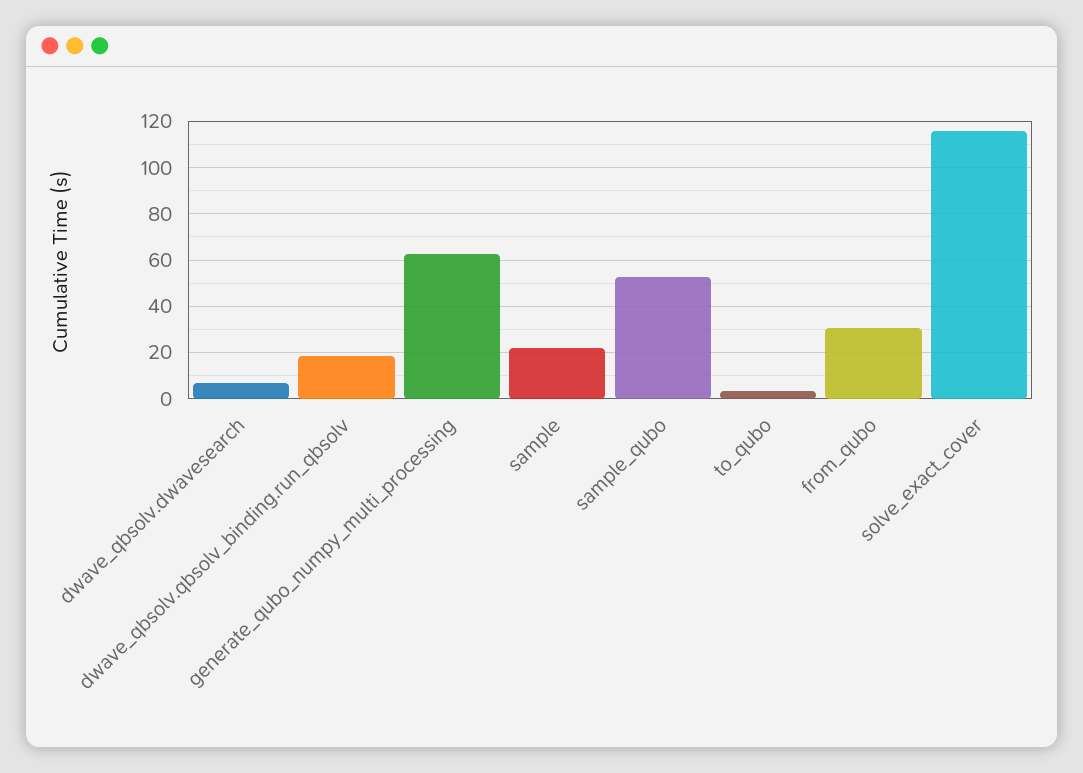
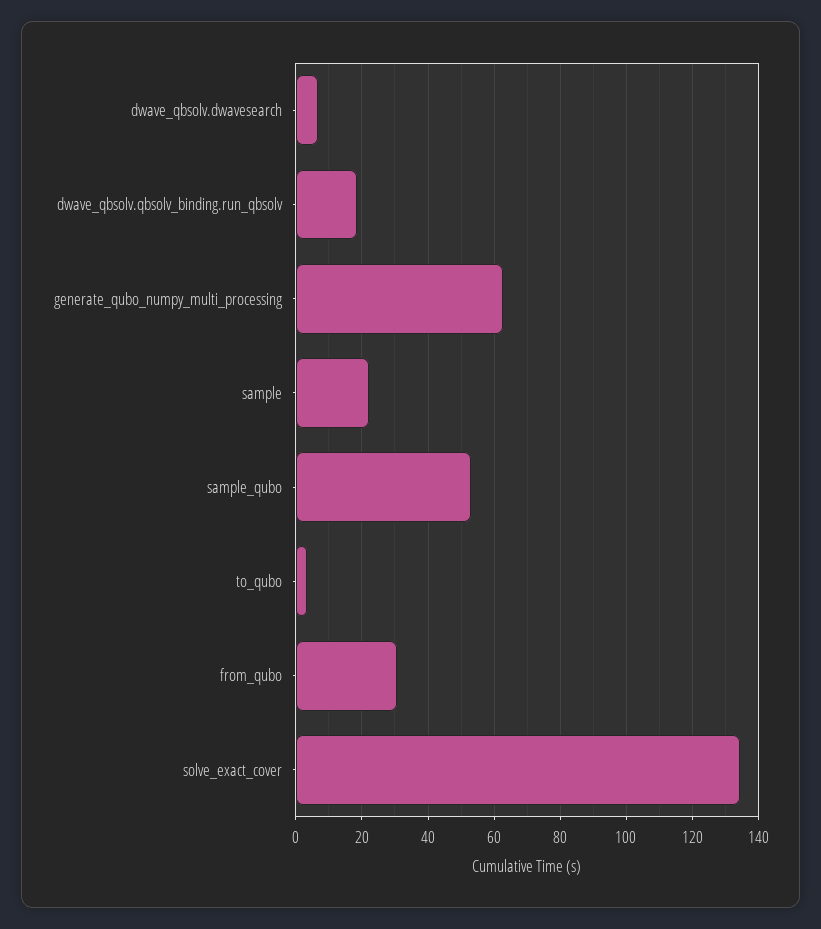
  {
    "dwave_qbsolv.dwavesearch": 6,
    "dwave_qbsolv.qbsolv_binding.run_qbsolv": 18,
    "generate_qubo_numpy_multi_processing": 62,
    "sample": 22,
    "sample_qubo": 52,
    "to_qubo": 4,
    "from_qubo": 30,
-   "solve_exact_cover": 115
+   "solve_exact_cover": 134
  }

